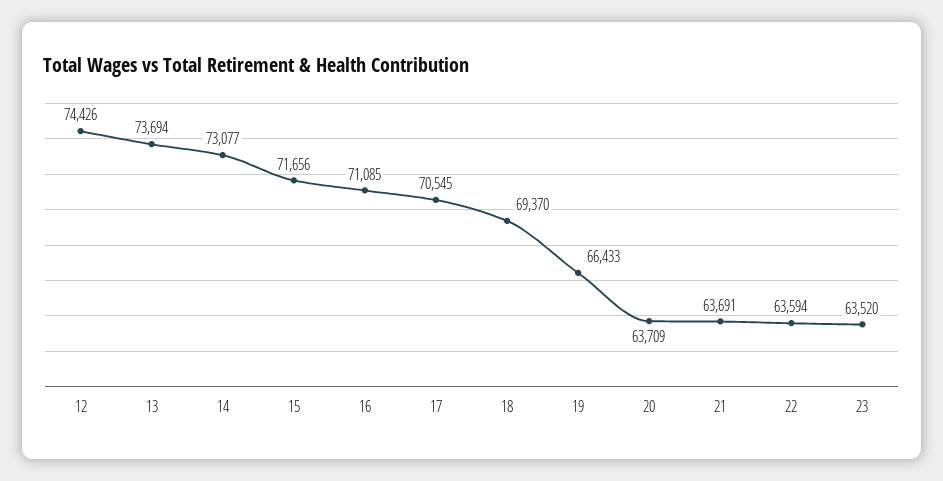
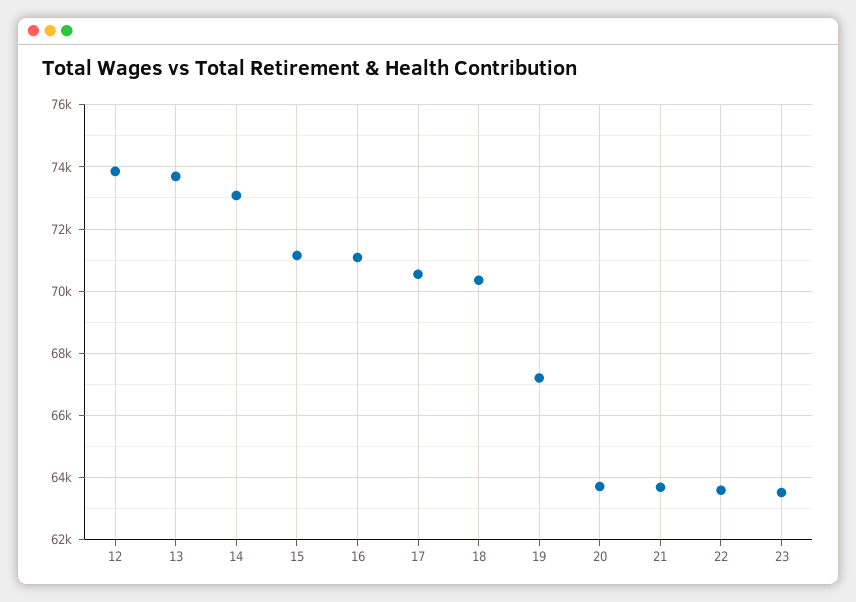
  {
-   "12": 74426,
+   "12": 73800,
    "13": 73694,
    "14": 73077,
-   "15": 71656,
+   "15": 71200,
    "16": 71085,
    "17": 70545,
-   "18": 69370,
+   "18": 70400,
-   "19": 66433,
+   "19": 67200,
    "20": 63709,
    "21": 63691,
    "22": 63594,
    "23": 63520
  }

